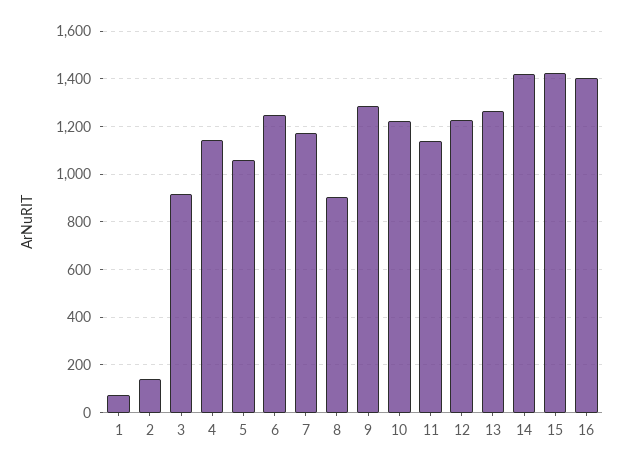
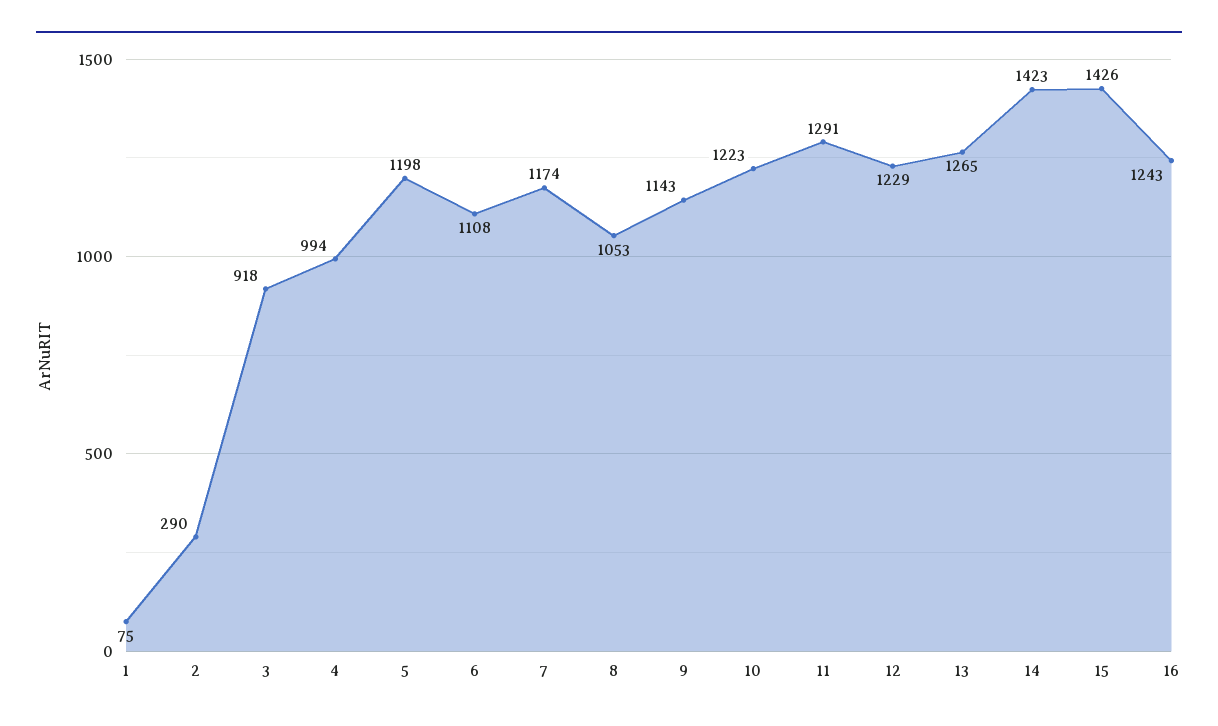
  {
    "1": 75,
-   "2": 150,
+   "2": 290,
    "3": 918,
-   "4": 1150,
+   "4": 994,
-   "5": 1050,
+   "5": 1198,
-   "6": 1250,
+   "6": 1108,
    "7": 1174,
-   "8": 900,
+   "8": 1053,
-   "9": 1300,
+   "9": 1143,
    "10": 1223,
-   "11": 1150,
+   "11": 1291,
    "12": 1229,
    "13": 1265,
    "14": 1423,
    "15": 1426,
-   "16": 1400
+   "16": 1243
  }

